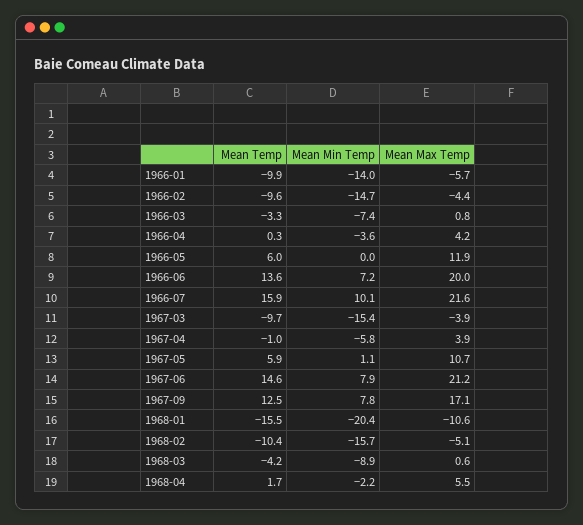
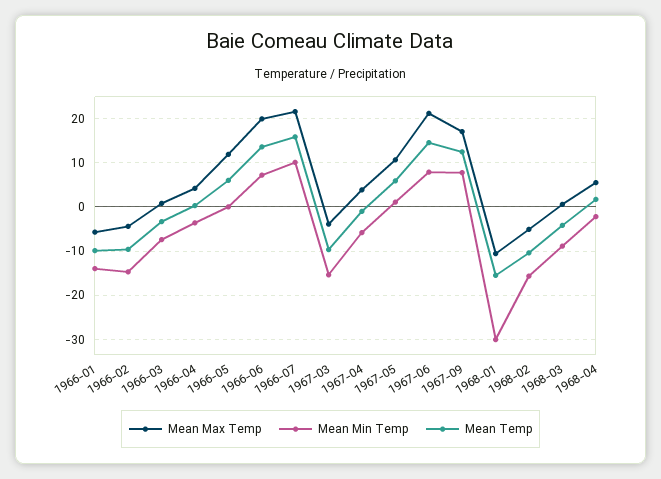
  {
    "Mean Temp": {
      "1966-01": -9.9,
      "1966-02": -9.6,
      "1966-03": -3.3,
      "1966-04": 0.3,
      "1966-05": 6,
      "1966-06": 13.6,
      "1966-07": 15.9,
      "1967-03": -9.7,
      "1967-04": -1,
      "1967-05": 5.9,
      "1967-06": 14.6,
      "1967-09": 12.5,
      "1968-01": -15.5,
      "1968-02": -10.4,
      "1968-03": -4.2,
      "1968-04": 1.7
    },
    "Mean Min Temp": {
      "1966-01": -14,
      "1966-02": -14.7,
      "1966-03": -7.4,
      "1966-04": -3.6,
      "1966-05": 0,
      "1966-06": 7.2,
      "1966-07": 10.1,
      "1967-03": -15.4,
      "1967-04": -5.8,
      "1967-05": 1.1,
      "1967-06": 7.9,
      "1967-09": 7.8,
-     "1968-01": -20.4,
+     "1968-01": -30,
      "1968-02": -15.7,
      "1968-03": -8.9,
      "1968-04": -2.2
    },
    "Mean Max Temp": {
      "1966-01": -5.7,
      "1966-02": -4.4,
      "1966-03": 0.8,
      "1966-04": 4.2,
      "1966-05": 11.9,
      "1966-06": 20,
      "1966-07": 21.6,
      "1967-03": -3.9,
      "1967-04": 3.9,
      "1967-05": 10.7,
      "1967-06": 21.2,
      "1967-09": 17.1,
      "1968-01": -10.6,
      "1968-02": -5.1,
      "1968-03": 0.6,
      "1968-04": 5.5
    }
  }

